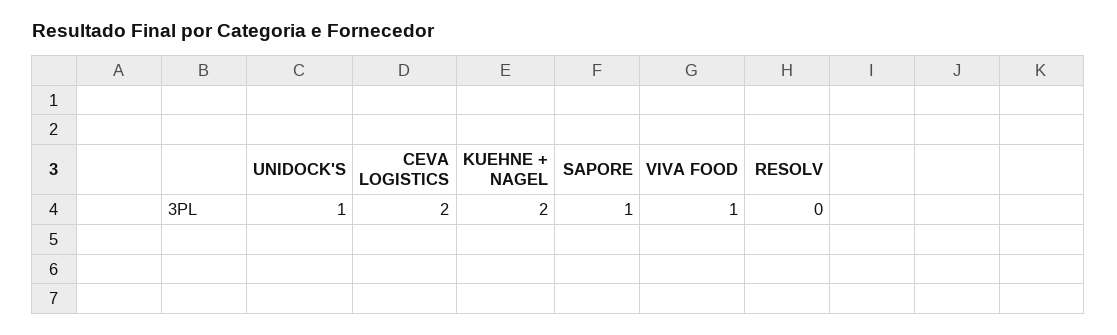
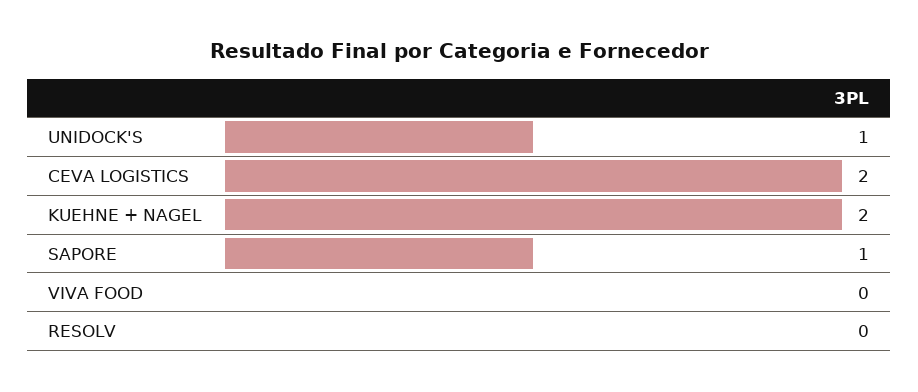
  {
    "UNIDOCK'S": 1,
    "CEVA LOGISTICS": 2,
    "KUEHNE + NAGEL": 2,
    "SAPORE": 1,
-   "VIVA FOOD": 1,
+   "VIVA FOOD": 0,
    "RESOLV": 0
  }

